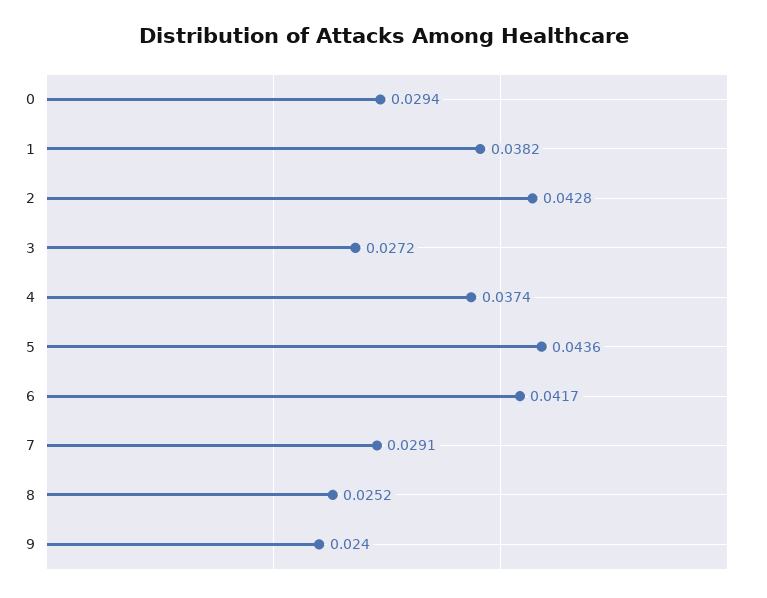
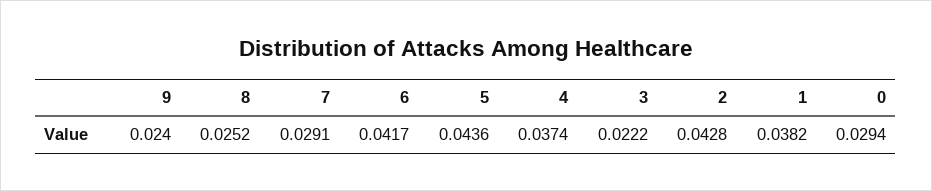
  {
    "0": 0.0294,
    "1": 0.0382,
    "2": 0.0428,
-   "3": 0.0272,
+   "3": 0.0222,
    "4": 0.0374,
    "5": 0.0436,
    "6": 0.0417,
    "7": 0.0291,
    "8": 0.0252,
    "9": 0.024
  }

